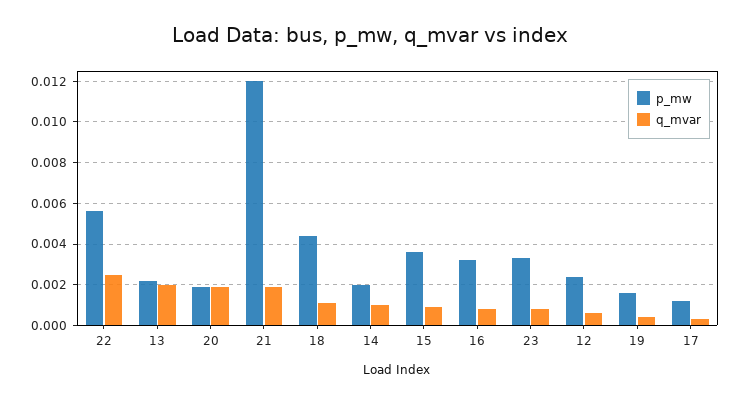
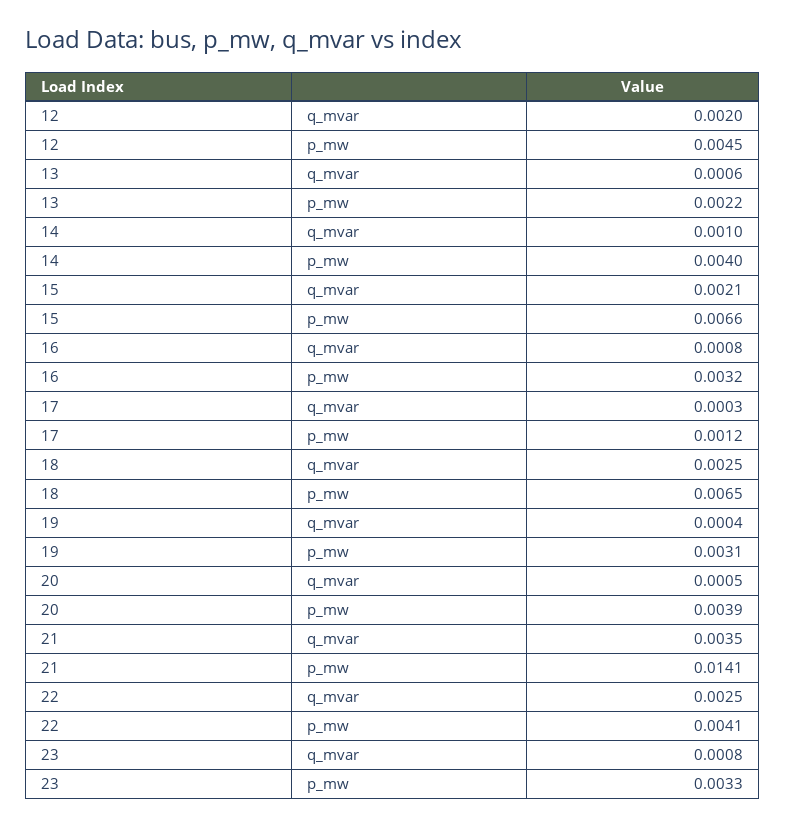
  {
    "p_mw": {
-     "22": 0.0055,
+     "22": 0.0041,
      "13": 0.0022,
-     "20": 0.002,
+     "20": 0.0039,
-     "21": 0.012,
+     "21": 0.0141,
-     "18": 0.0045,
+     "18": 0.0065,
-     "14": 0.002,
+     "14": 0.004,
-     "15": 0.0035,
+     "15": 0.0066,
      "16": 0.0032,
      "23": 0.0033,
-     "12": 0.0025,
+     "12": 0.0045,
-     "19": 0.0015,
+     "19": 0.0031,
      "17": 0.0012
    },
    "q_mvar": {
      "22": 0.0025,
-     "13": 0.002,
+     "13": 0.0006,
-     "20": 0.002,
+     "20": 0.0005,
-     "21": 0.002,
+     "21": 0.0035,
-     "18": 0.001,
+     "18": 0.0025,
      "14": 0.001,
-     "15": 0.001,
+     "15": 0.0021,
      "16": 0.0008,
      "23": 0.0008,
-     "12": 0.0005,
+     "12": 0.002,
      "19": 0.0004,
      "17": 0.0003
    }
  }

